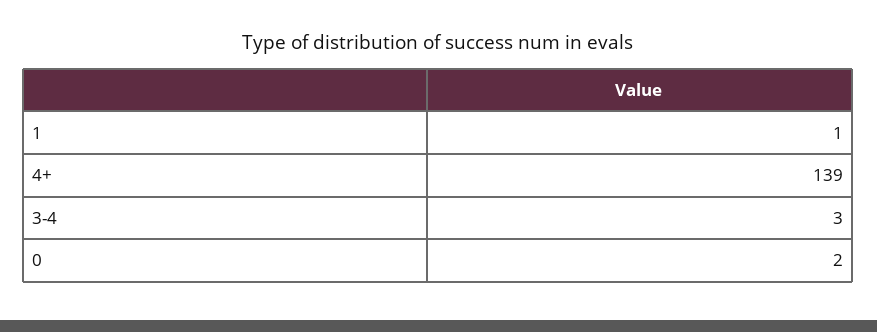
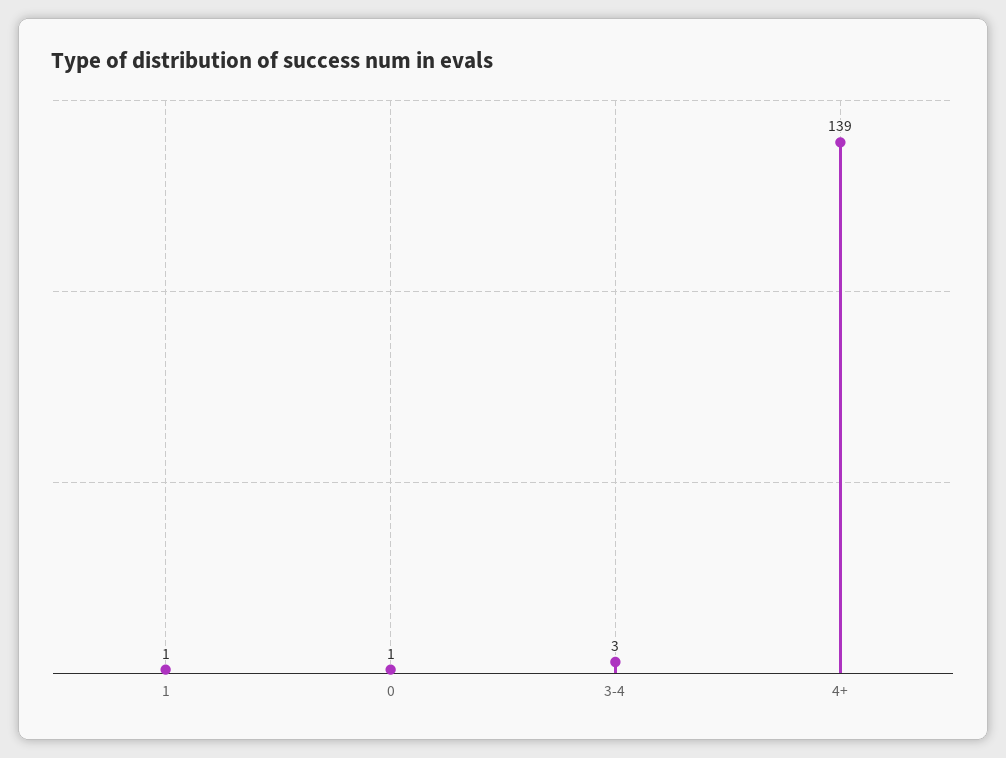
  {
    "1": 1,
    "4+": 139,
    "3-4": 3,
-   "0": 2
+   "0": 1
  }

